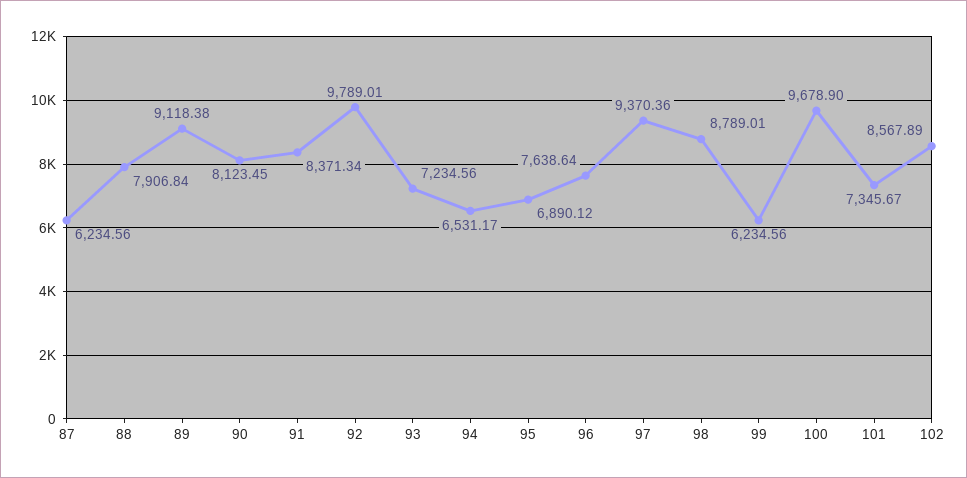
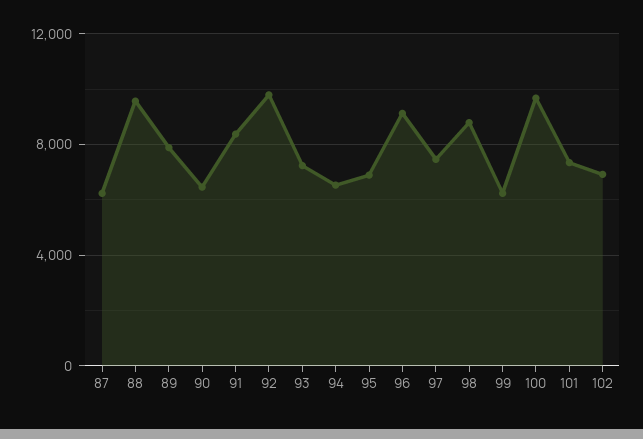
  {
    "87": 6234.56,
-   "88": 7906.84,
+   "88": 9500,
-   "89": 9118.38,
+   "89": 8000,
-   "90": 8123.45,
+   "90": 6500,
    "91": 8371.34,
    "92": 9789.01,
    "93": 7234.56,
    "94": 6531.17,
    "95": 6890.12,
-   "96": 7638.64,
+   "96": 9000,
-   "97": 9370.36,
+   "97": 7500,
    "98": 8789.01,
    "99": 6234.56,
    "100": 9678.9,
    "101": 7345.67,
-   "102": 8567.89
+   "102": 7000
  }

